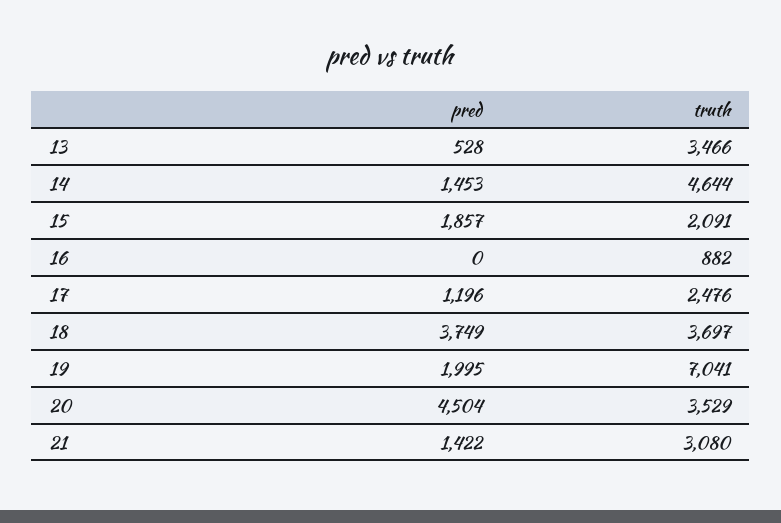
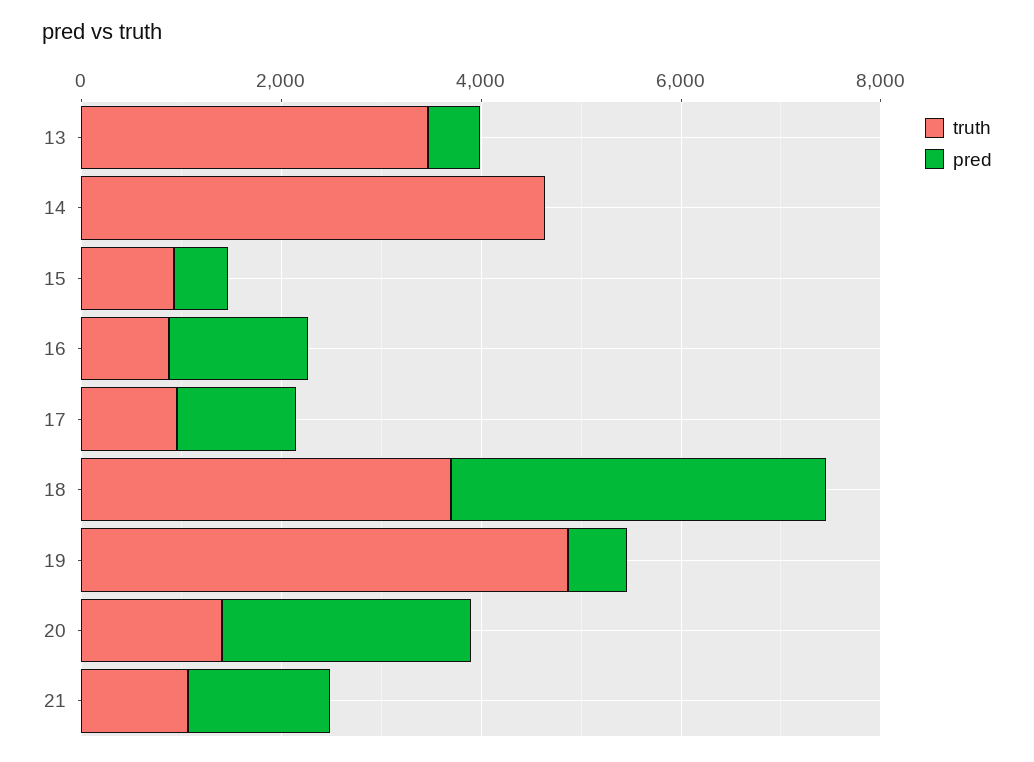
  {
    "pred": {
      "13": 528,
-     "14": 1453,
+     "14": 0,
-     "15": 1857,
+     "15": 500,
-     "16": 0,
+     "16": 1500,
      "17": 1196,
      "18": 3749,
-     "19": 1995,
+     "19": 500,
-     "20": 4504,
+     "20": 2500,
      "21": 1422
    },
    "truth": {
      "13": 3466,
      "14": 4644,
-     "15": 2091,
+     "15": 1000,
      "16": 882,
-     "17": 2476,
+     "17": 1000,
      "18": 3697,
-     "19": 7041,
+     "19": 5000,
-     "20": 3529,
+     "20": 1500,
-     "21": 3080
+     "21": 1000
    }
  }

